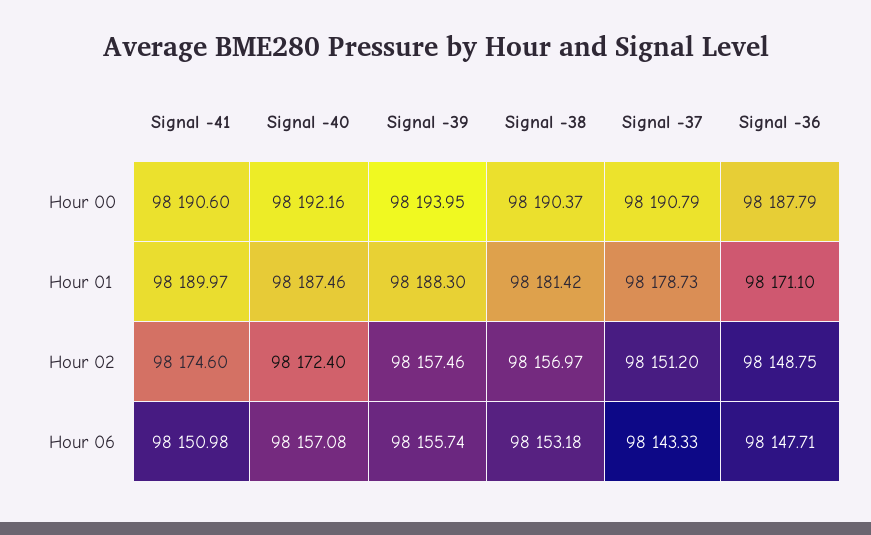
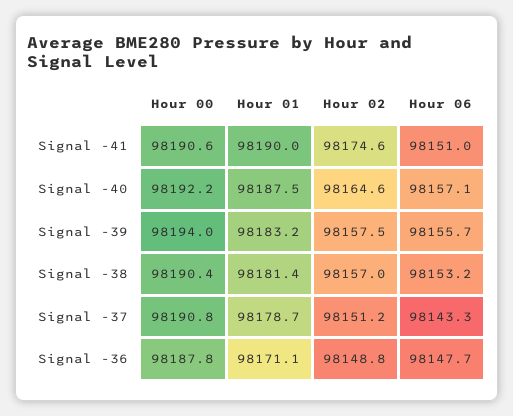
  {
    "Signal -41": {
      "Hour 00": 98190.6,
      "Hour 01": 98189.97,
      "Hour 02": 98174.6,
      "Hour 06": 98150.98
    },
    "Signal -40": {
      "Hour 00": 98192.16,
      "Hour 01": 98187.46,
-     "Hour 02": 98172.4,
+     "Hour 02": 98164.6,
      "Hour 06": 98157.08
    },
    "Signal -39": {
      "Hour 00": 98193.95,
-     "Hour 01": 98188.3,
+     "Hour 01": 98183.2,
      "Hour 02": 98157.46,
      "Hour 06": 98155.74
    },
    "Signal -38": {
      "Hour 00": 98190.37,
      "Hour 01": 98181.42,
      "Hour 02": 98156.97,
      "Hour 06": 98153.18
    },
    "Signal -37": {
      "Hour 00": 98190.79,
      "Hour 01": 98178.73,
      "Hour 02": 98151.2,
      "Hour 06": 98143.33
    },
    "Signal -36": {
      "Hour 00": 98187.79,
      "Hour 01": 98171.1,
      "Hour 02": 98148.75,
      "Hour 06": 98147.71
    }
  }

